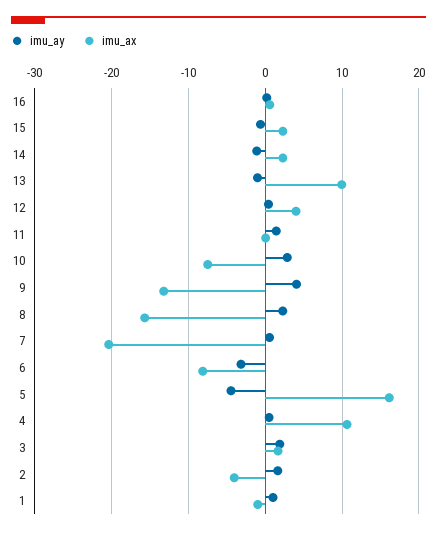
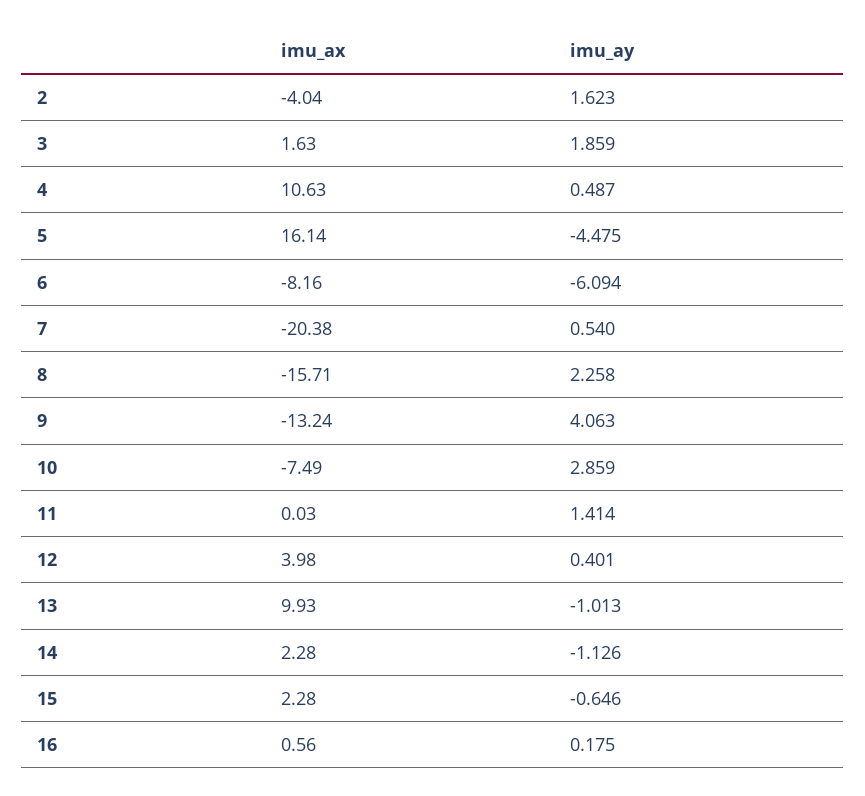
  {
    "imu_ay": {
      "16": 0.175,
      "15": -0.646,
      "14": -1.126,
      "13": -1.013,
      "12": 0.401,
      "11": 1.414,
      "10": 2.859,
      "9": 4.063,
      "8": 2.258,
      "7": 0.54,
-     "6": -3,
+     "6": -6.094,
      "5": -4.475,
      "4": 0.487,
      "3": 1.859,
-     "2": 1.623,
+     "2": 1.623
-     "1": 1
    },
    "imu_ax": {
      "16": 0.56,
      "15": 2.28,
      "14": 2.28,
      "13": 9.93,
      "12": 3.98,
      "11": 0.03,
      "10": -7.49,
      "9": -13.24,
      "8": -15.71,
      "7": -20.38,
      "6": -8.16,
      "5": 16.14,
      "4": 10.63,
      "3": 1.63,
-     "2": -4.04,
+     "2": -4.04
-     "1": -1
    }
  }

